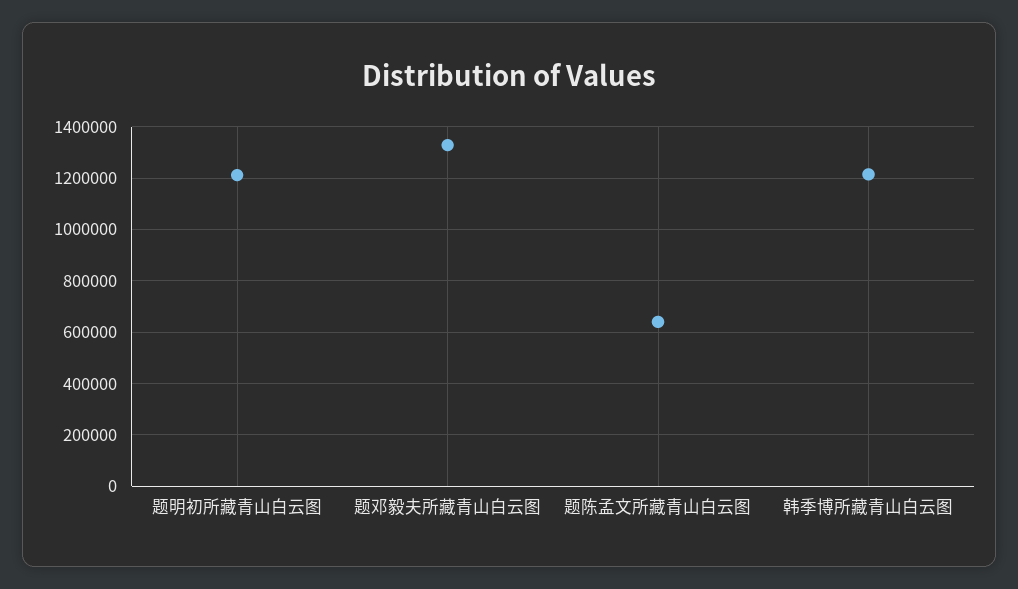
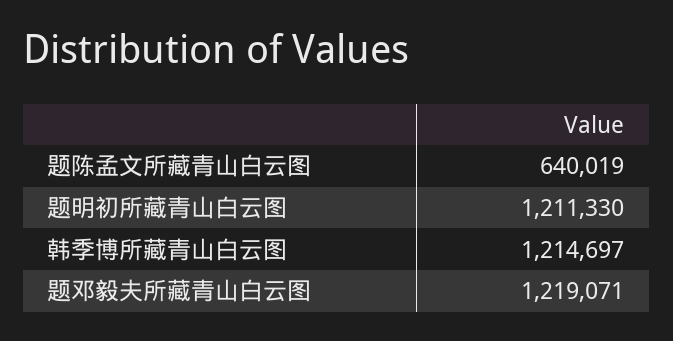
  {
    "题明初所藏青山白云图": 1211330,
-   "题邓毅夫所藏青山白云图": 1325000,
+   "题邓毅夫所藏青山白云图": 1219071,
    "题陈孟文所藏青山白云图": 640019,
    "韩季博所藏青山白云图": 1214697
  }

